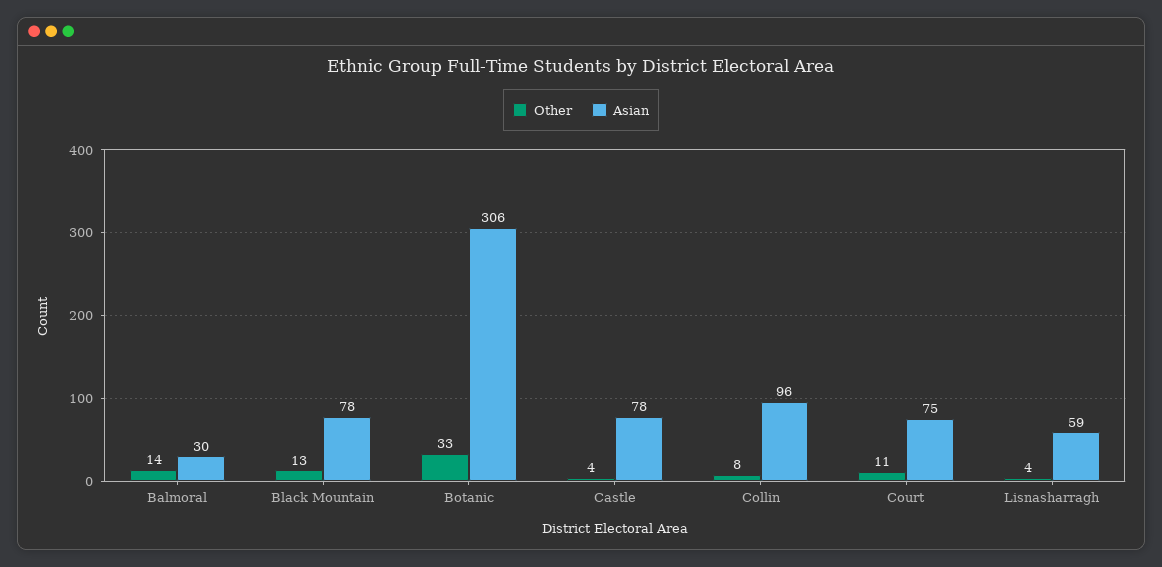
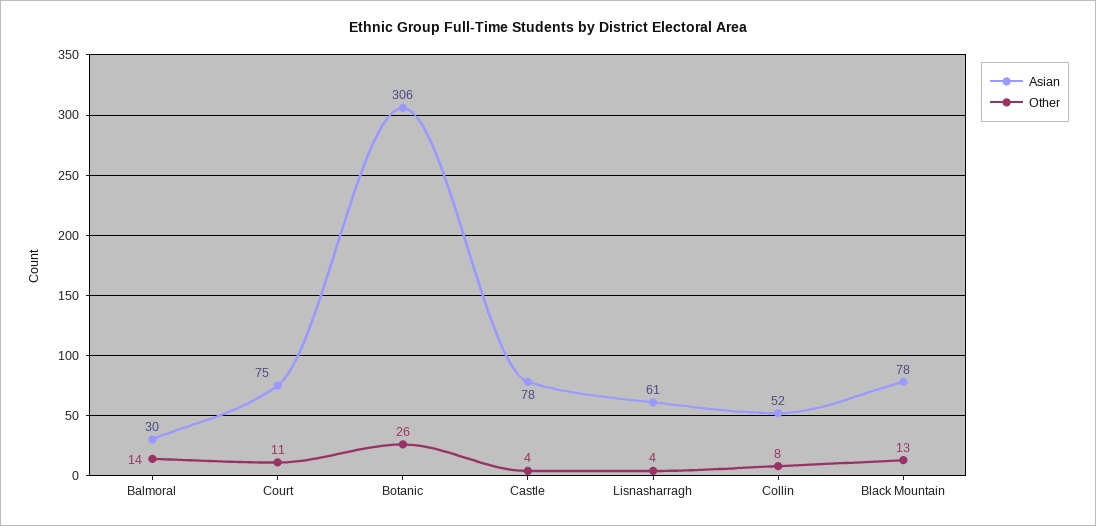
  {
    "Other": {
      "Balmoral": 14,
      "Black Mountain": 13,
-     "Botanic": 33,
+     "Botanic": 26,
      "Castle": 4,
      "Collin": 8,
      "Court": 11,
      "Lisnasharragh": 4
    },
    "Asian": {
      "Balmoral": 30,
      "Black Mountain": 78,
      "Botanic": 306,
      "Castle": 78,
-     "Collin": 96,
+     "Collin": 52,
      "Court": 75,
-     "Lisnasharragh": 59
+     "Lisnasharragh": 61
    }
  }

